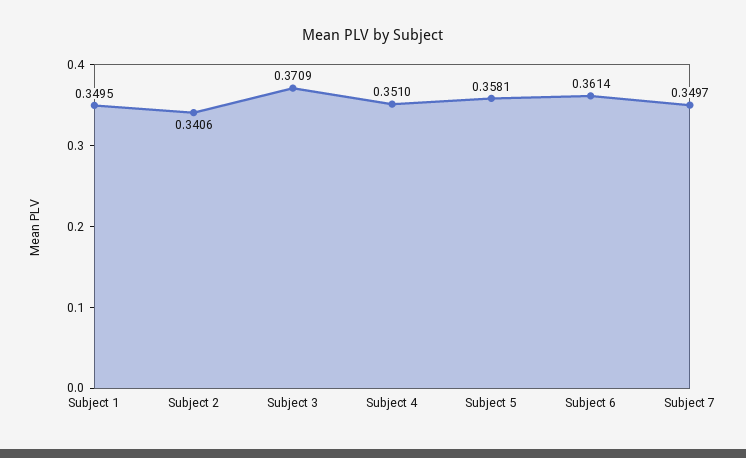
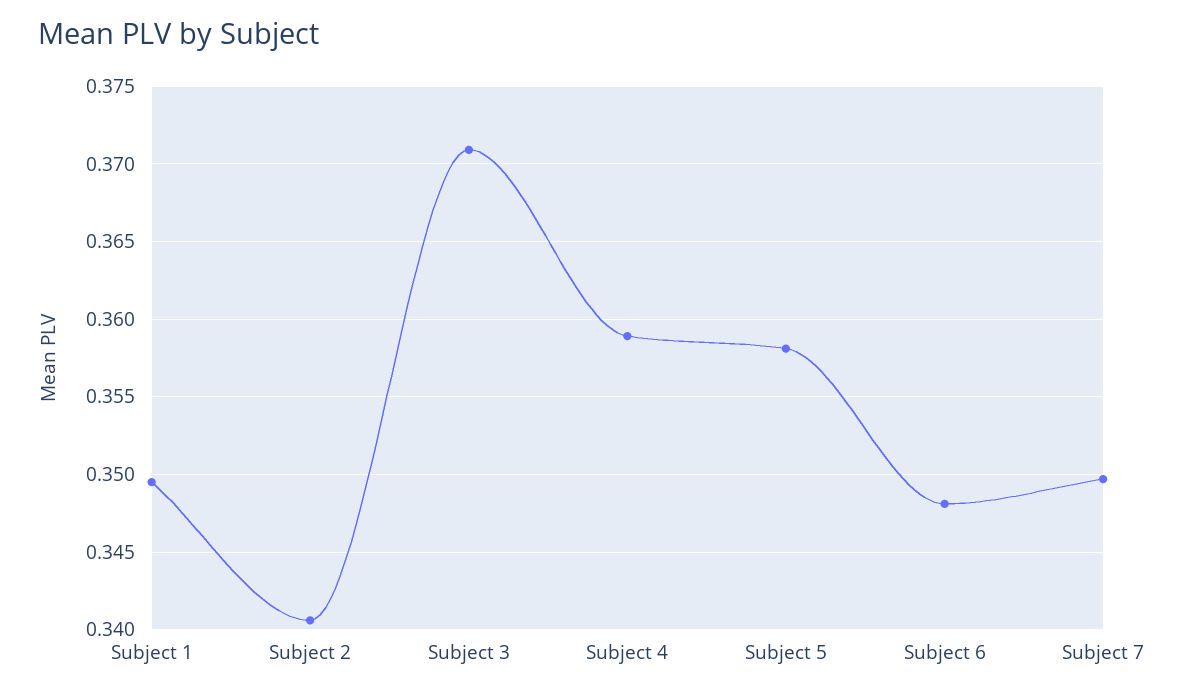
  {
    "Subject 1": 0.3495,
    "Subject 2": 0.3406,
    "Subject 3": 0.3709,
-   "Subject 4": 0.351,
+   "Subject 4": 0.359,
    "Subject 5": 0.3581,
-   "Subject 6": 0.3614,
+   "Subject 6": 0.348,
    "Subject 7": 0.3497
  }

